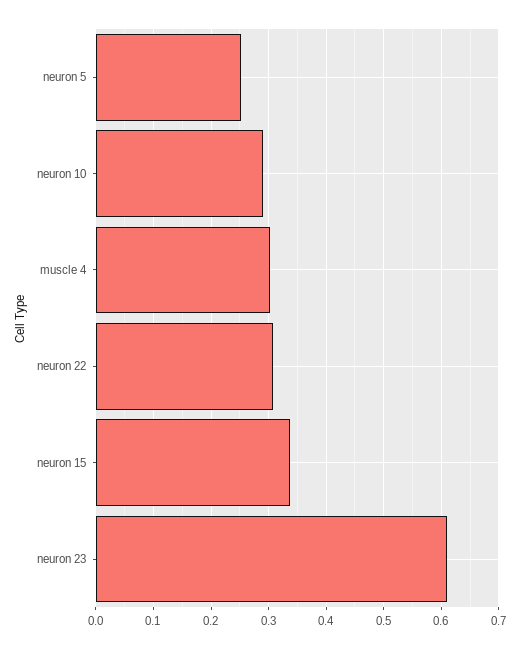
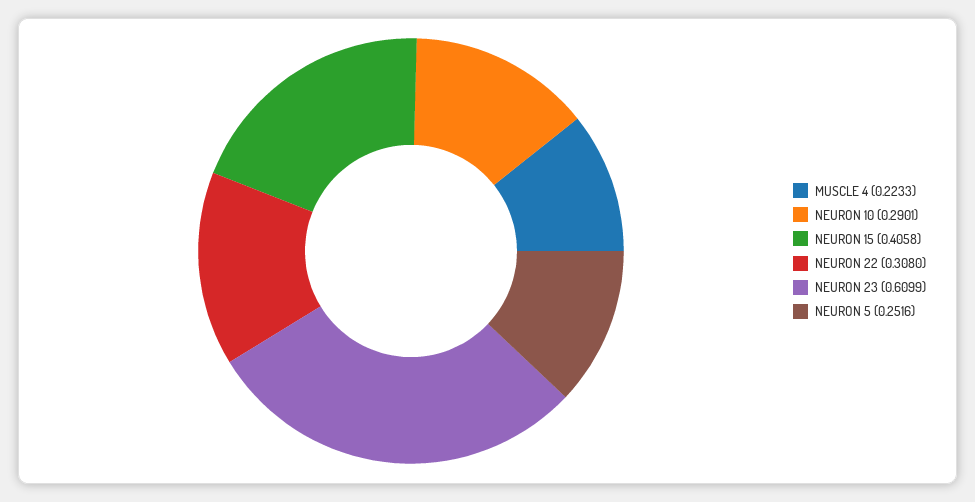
  {
    "neuron 5": 0.2516,
    "neuron 10": 0.2901,
-   "muscle 4": 0.3,
+   "muscle 4": 0.2233,
    "neuron 22": 0.308,
-   "neuron 15": 0.34,
+   "neuron 15": 0.4058,
    "neuron 23": 0.6099
  }

